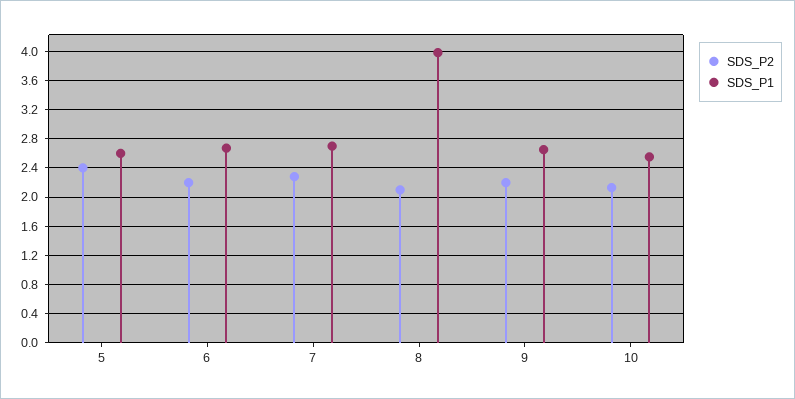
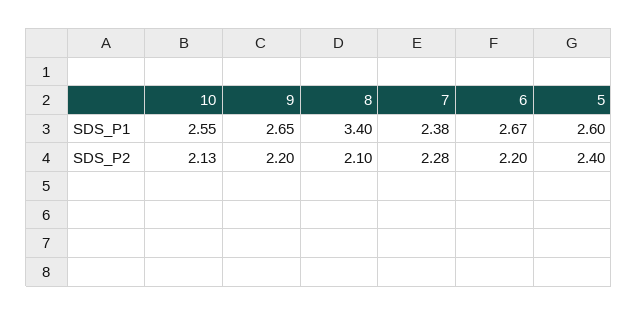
  {
    "SDS_P2": {
      "5": 2.4,
      "6": 2.2,
      "7": 2.28,
      "8": 2.1,
      "9": 2.2,
      "10": 2.13
    },
    "SDS_P1": {
      "5": 2.6,
      "6": 2.67,
-     "7": 2.7,
+     "7": 2.38,
-     "8": 4,
+     "8": 3.4,
      "9": 2.65,
      "10": 2.55
    }
  }

